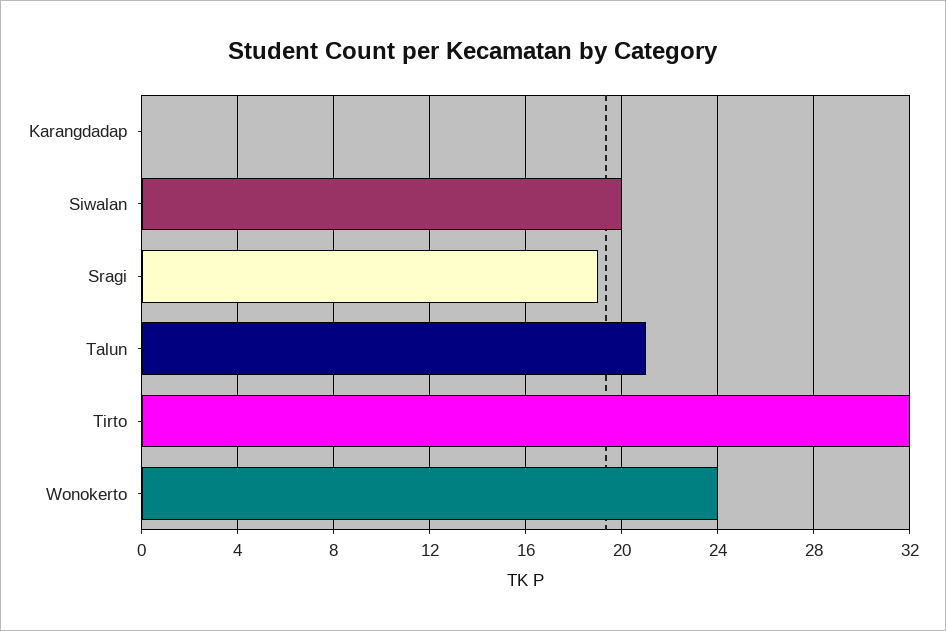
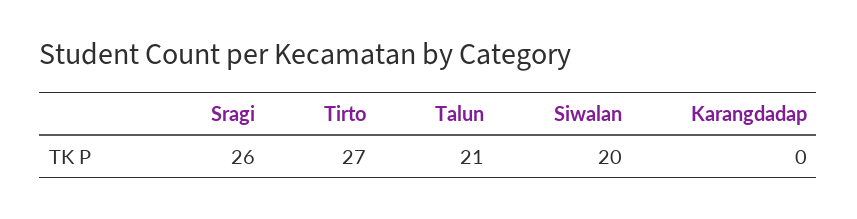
  {
    "Karangdadap": 0,
    "Siwalan": 20,
-   "Sragi": 19,
+   "Sragi": 26,
    "Talun": 21,
-   "Tirto": 32,
+   "Tirto": 27
-   "Wonokerto": 24
  }

